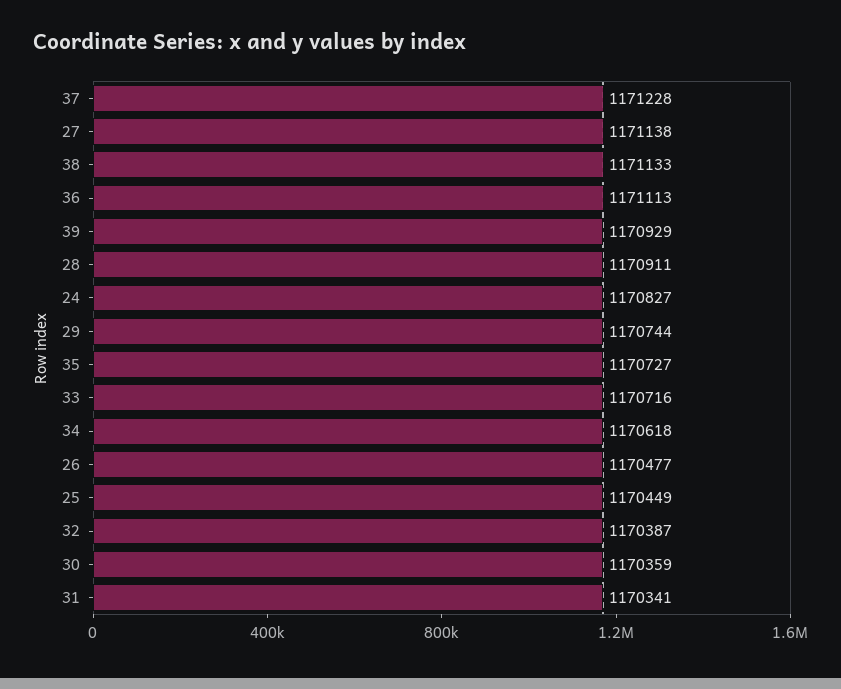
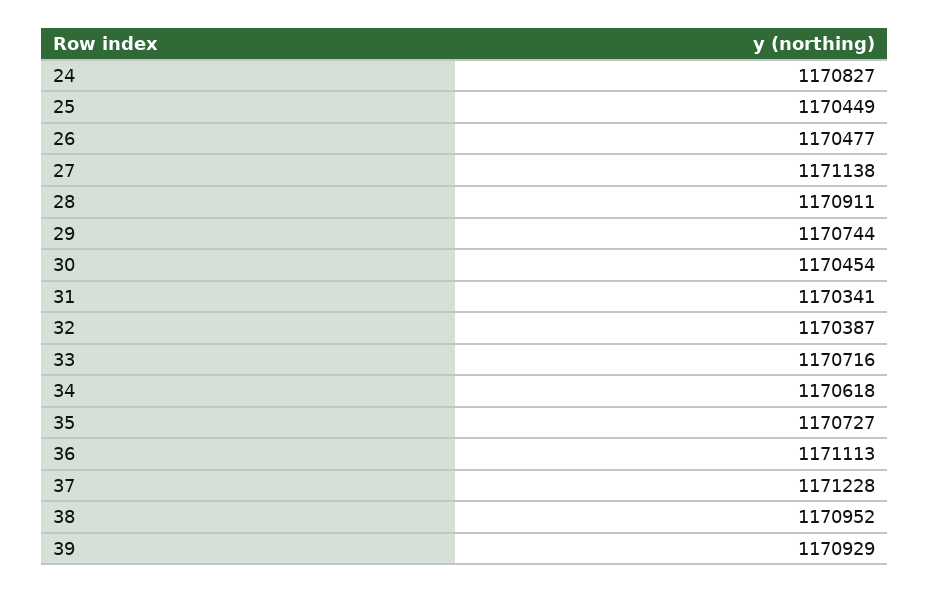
  {
    "37": 1171228,
    "27": 1171138,
-   "38": 1171133,
+   "38": 1170952,
    "36": 1171113,
    "39": 1170929,
    "28": 1170911,
    "24": 1170827,
    "29": 1170744,
    "35": 1170727,
    "33": 1170716,
    "34": 1170618,
    "26": 1170477,
    "25": 1170449,
    "32": 1170387,
-   "30": 1170359,
+   "30": 1170454,
    "31": 1170341
  }

